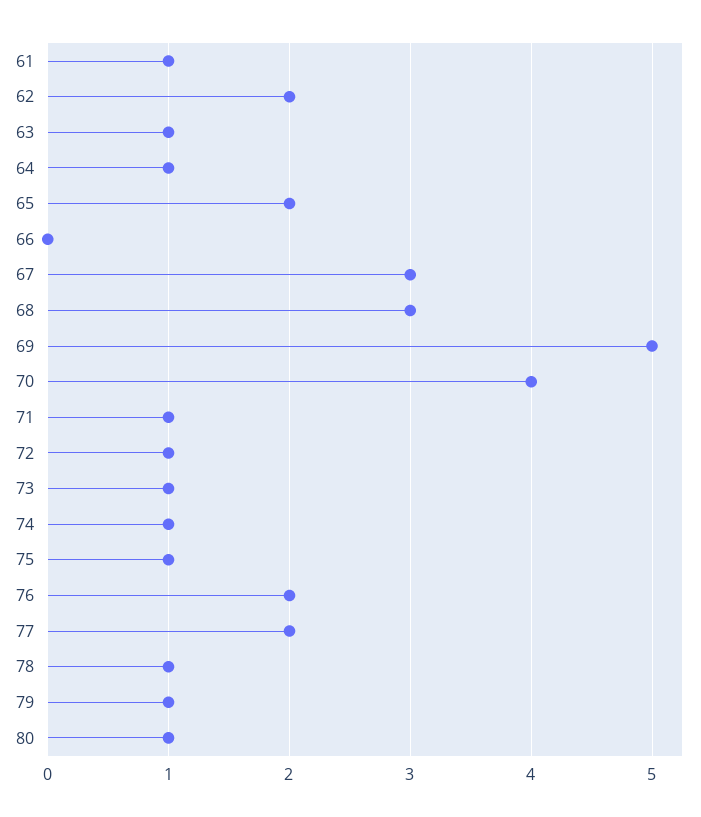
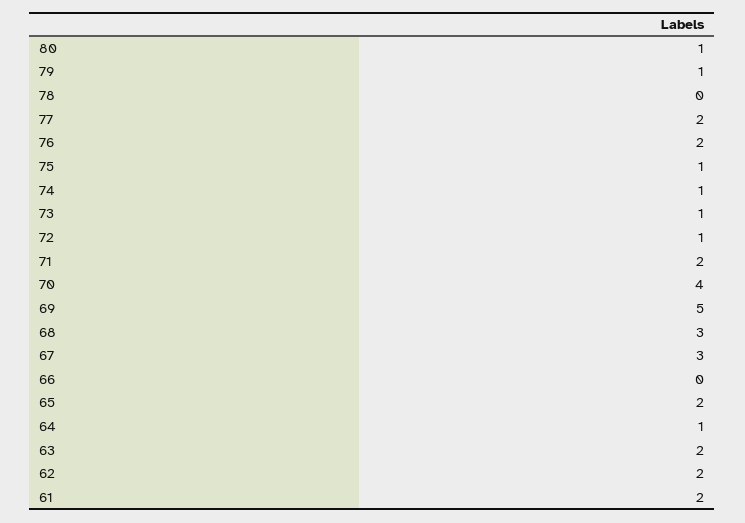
  {
-   "61": 1,
+   "61": 2,
    "62": 2,
-   "63": 1,
+   "63": 2,
    "64": 1,
    "65": 2,
    "66": 0,
    "67": 3,
    "68": 3,
    "69": 5,
    "70": 4,
-   "71": 1,
+   "71": 2,
    "72": 1,
    "73": 1,
    "74": 1,
    "75": 1,
    "76": 2,
    "77": 2,
-   "78": 1,
+   "78": 0,
    "79": 1,
    "80": 1
  }

